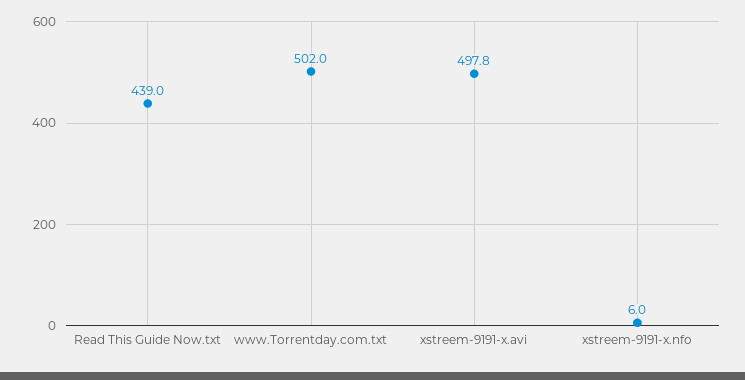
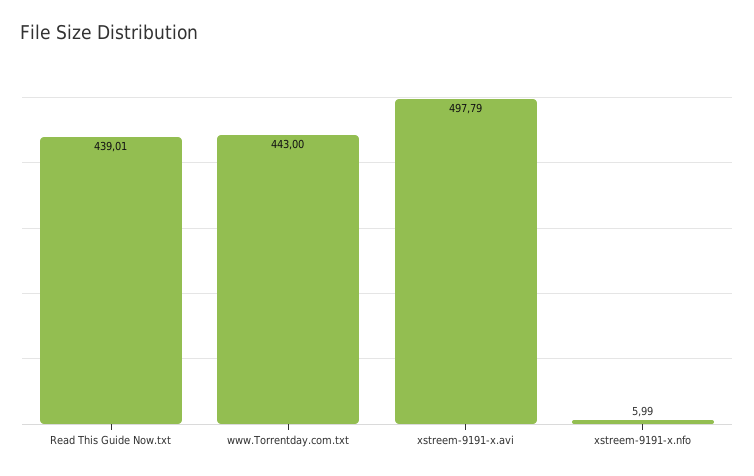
  {
    "Read This Guide Now.txt": 439.01,
-   "www.Torrentday.com.txt": 502,
+   "www.Torrentday.com.txt": 443,
    "xstreem-9191-x.avi": 497.79,
    "xstreem-9191-x.nfo": 5.99
  }

